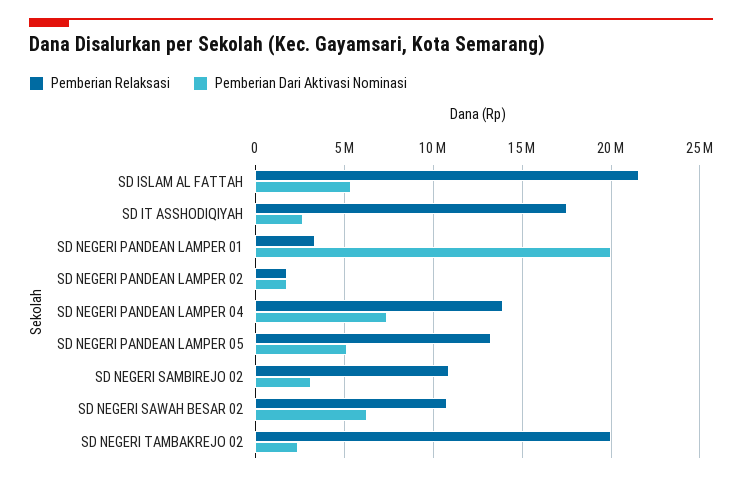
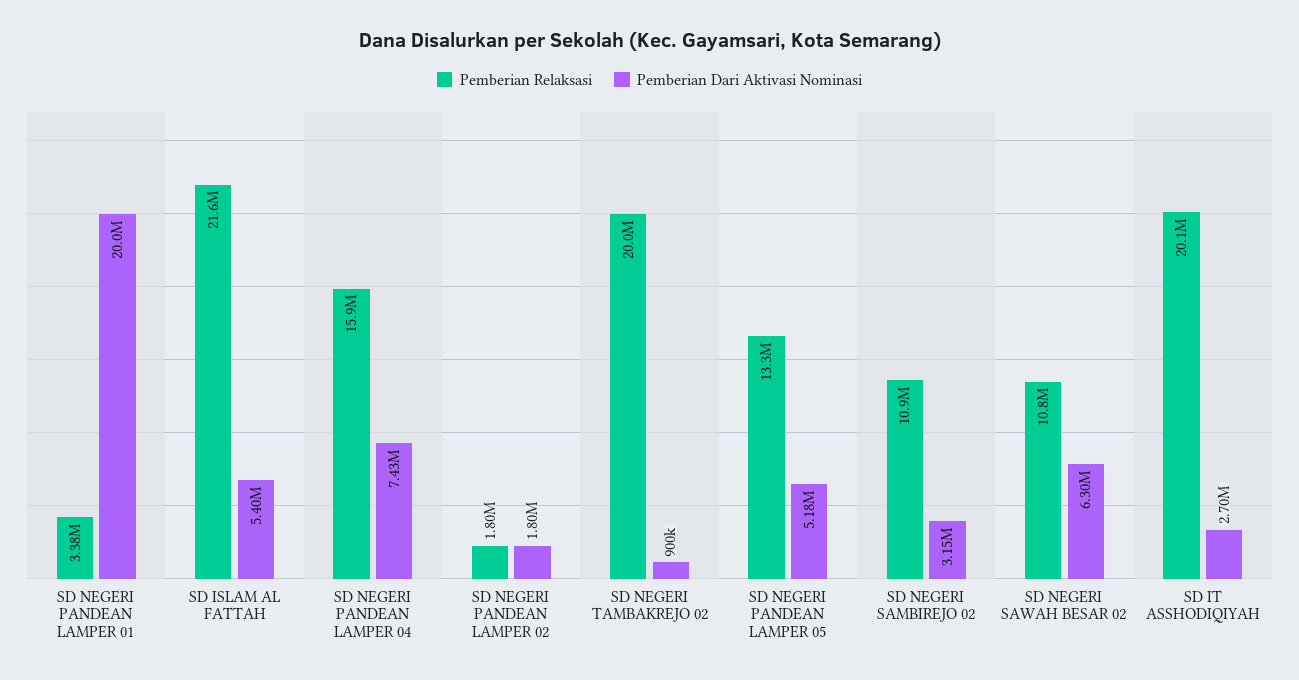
  {
    "Pemberian Relaksasi": {
      "SD ISLAM AL FATTAH": 21600000,
-     "SD IT ASSHODIQIYAH": 17500000,
+     "SD IT ASSHODIQIYAH": 20100000,
      "SD NEGERI PANDEAN LAMPER 01": 3380000,
      "SD NEGERI PANDEAN LAMPER 02": 1800000,
-     "SD NEGERI PANDEAN LAMPER 04": 14000000,
+     "SD NEGERI PANDEAN LAMPER 04": 15900000,
      "SD NEGERI PANDEAN LAMPER 05": 13300000,
      "SD NEGERI SAMBIREJO 02": 10900000,
      "SD NEGERI SAWAH BESAR 02": 10800000,
      "SD NEGERI TAMBAKREJO 02": 20000000
    },
    "Pemberian Dari Aktivasi Nominasi": {
      "SD ISLAM AL FATTAH": 5400000,
      "SD IT ASSHODIQIYAH": 2700000,
      "SD NEGERI PANDEAN LAMPER 01": 20000000,
      "SD NEGERI PANDEAN LAMPER 02": 1800000,
      "SD NEGERI PANDEAN LAMPER 04": 7430000,
      "SD NEGERI PANDEAN LAMPER 05": 5180000,
      "SD NEGERI SAMBIREJO 02": 3150000,
      "SD NEGERI SAWAH BESAR 02": 6300000,
-     "SD NEGERI TAMBAKREJO 02": 2500000
+     "SD NEGERI TAMBAKREJO 02": 900000
    }
  }

